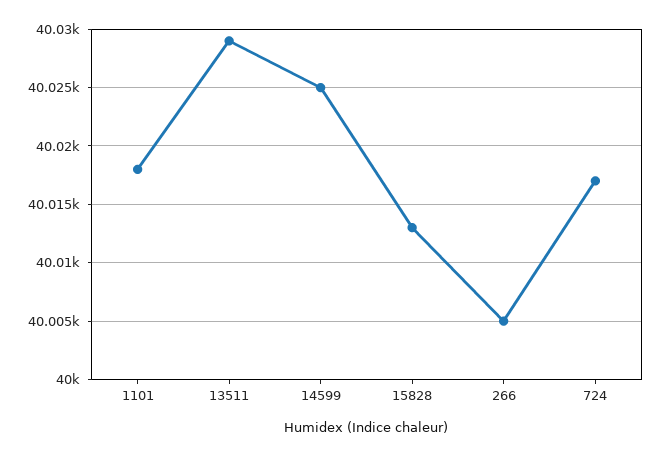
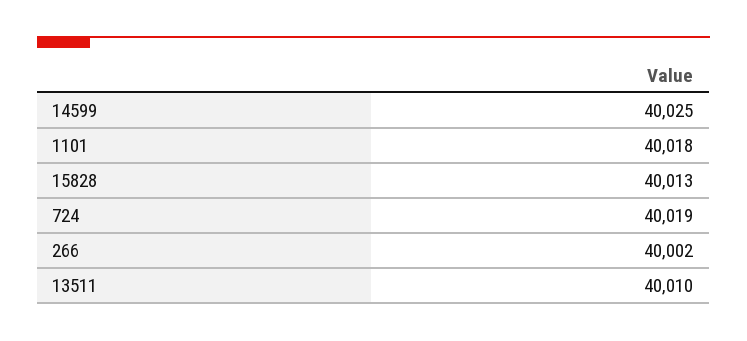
  {
    "1101": 40018,
-   "13511": 40029,
+   "13511": 40010,
    "14599": 40025,
    "15828": 40013,
-   "266": 40005,
+   "266": 40002,
-   "724": 40017
+   "724": 40019
  }

